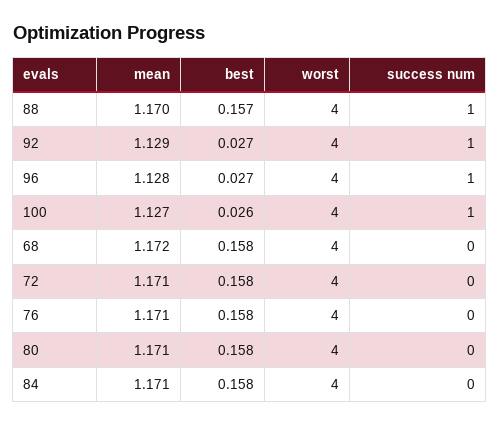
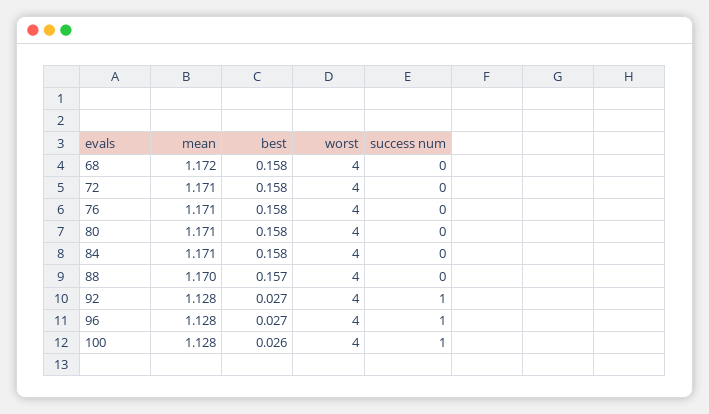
  {
    "mean": {
      "88": 1.17,
-     "92": 1.129,
+     "92": 1.128,
      "96": 1.128,
-     "100": 1.127,
+     "100": 1.128,
      "68": 1.172,
      "72": 1.171,
      "76": 1.171,
      "80": 1.171,
      "84": 1.171
    },
    "best": {
      "88": 0.157,
      "92": 0.027,
      "96": 0.027,
      "100": 0.026,
      "68": 0.158,
      "72": 0.158,
      "76": 0.158,
      "80": 0.158,
      "84": 0.158
    },
    "worst": {
      "88": 4,
      "92": 4,
      "96": 4,
      "100": 4,
      "68": 4,
      "72": 4,
      "76": 4,
      "80": 4,
      "84": 4
    },
    "success num": {
-     "88": 1,
+     "88": 0,
      "92": 1,
      "96": 1,
      "100": 1,
      "68": 0,
      "72": 0,
      "76": 0,
      "80": 0,
      "84": 0
    }
  }

